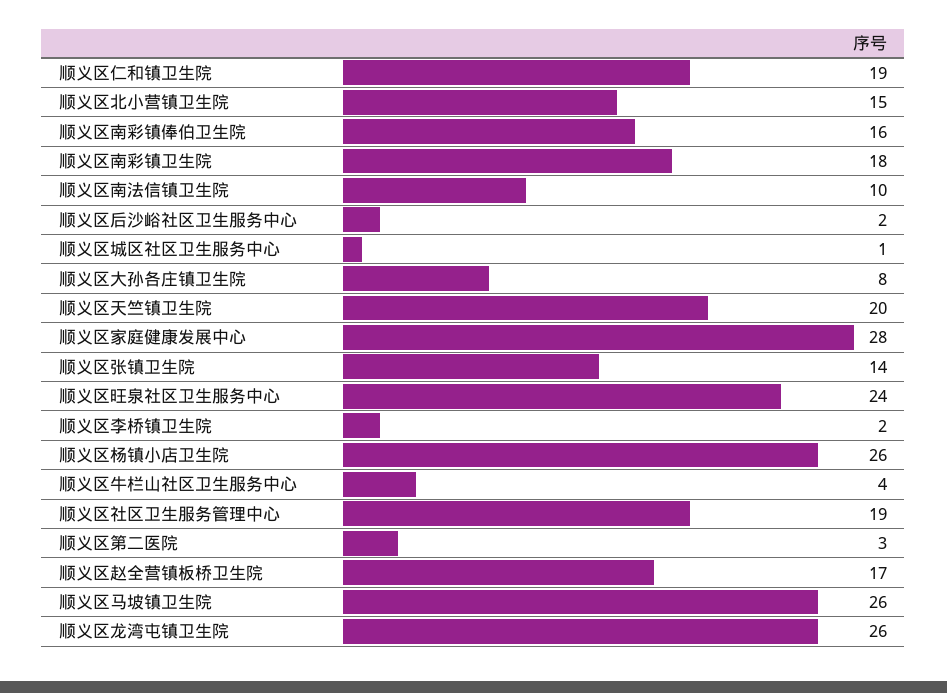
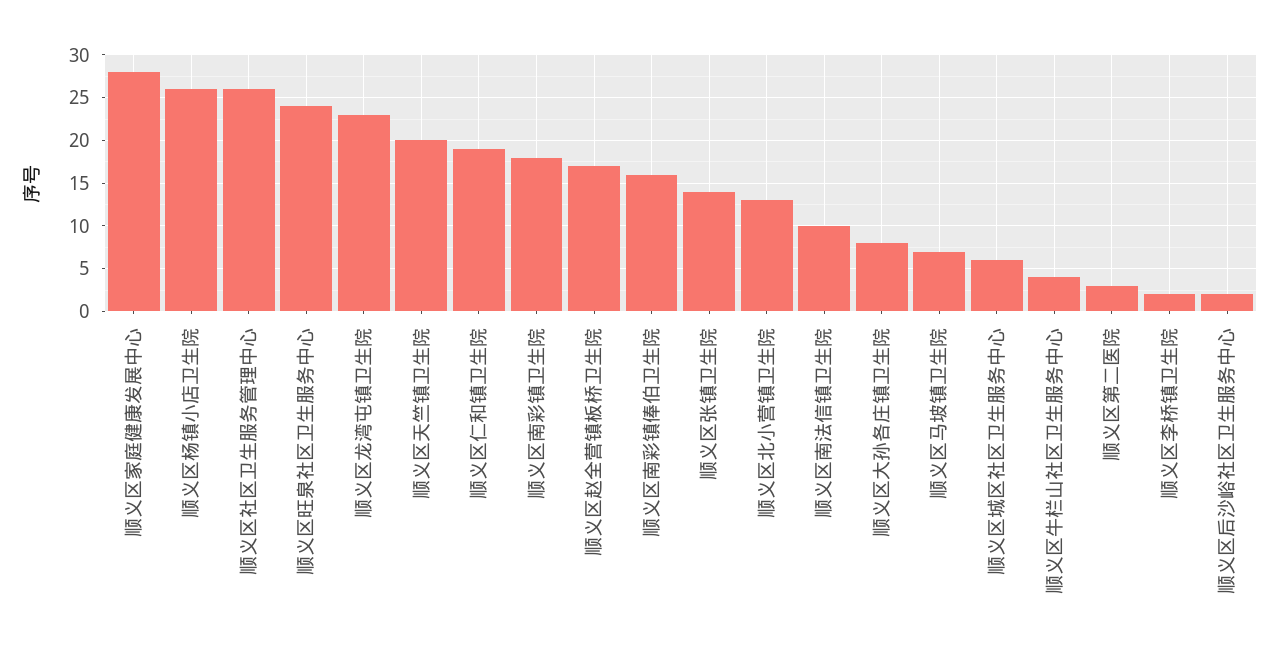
  {
    "顺义区仁和镇卫生院": 19,
-   "顺义区北小营镇卫生院": 15,
+   "顺义区北小营镇卫生院": 13,
    "顺义区南彩镇俸伯卫生院": 16,
    "顺义区南彩镇卫生院": 18,
    "顺义区南法信镇卫生院": 10,
    "顺义区后沙峪社区卫生服务中心": 2,
-   "顺义区城区社区卫生服务中心": 1,
+   "顺义区城区社区卫生服务中心": 6,
    "顺义区大孙各庄镇卫生院": 8,
    "顺义区天竺镇卫生院": 20,
    "顺义区家庭健康发展中心": 28,
    "顺义区张镇卫生院": 14,
    "顺义区旺泉社区卫生服务中心": 24,
    "顺义区李桥镇卫生院": 2,
    "顺义区杨镇小店卫生院": 26,
    "顺义区牛栏山社区卫生服务中心": 4,
-   "顺义区社区卫生服务管理中心": 19,
+   "顺义区社区卫生服务管理中心": 26,
    "顺义区第二医院": 3,
    "顺义区赵全营镇板桥卫生院": 17,
-   "顺义区马坡镇卫生院": 26,
+   "顺义区马坡镇卫生院": 7,
-   "顺义区龙湾屯镇卫生院": 26
+   "顺义区龙湾屯镇卫生院": 23
  }

